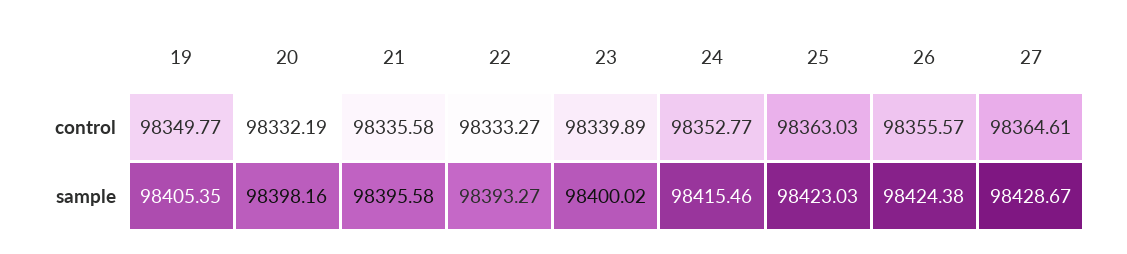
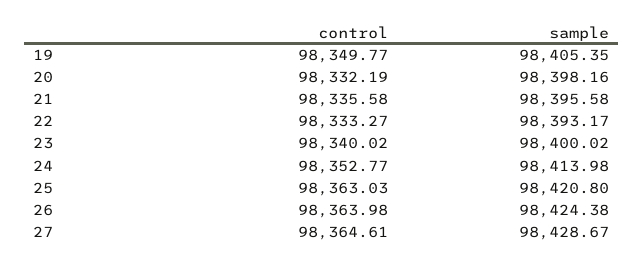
  {
    "19": {
      "control": 98349.77,
      "sample": 98405.35
    },
    "20": {
      "control": 98332.19,
      "sample": 98398.16
    },
    "21": {
      "control": 98335.58,
      "sample": 98395.58
    },
    "22": {
      "control": 98333.27,
-     "sample": 98393.27
+     "sample": 98393.17
    },
    "23": {
-     "control": 98339.89,
+     "control": 98340.02,
      "sample": 98400.02
    },
    "24": {
      "control": 98352.77,
-     "sample": 98415.46
+     "sample": 98413.98
    },
    "25": {
      "control": 98363.03,
-     "sample": 98423.03
+     "sample": 98420.8
    },
    "26": {
-     "control": 98355.57,
+     "control": 98363.98,
      "sample": 98424.38
    },
    "27": {
      "control": 98364.61,
      "sample": 98428.67
    }
  }

